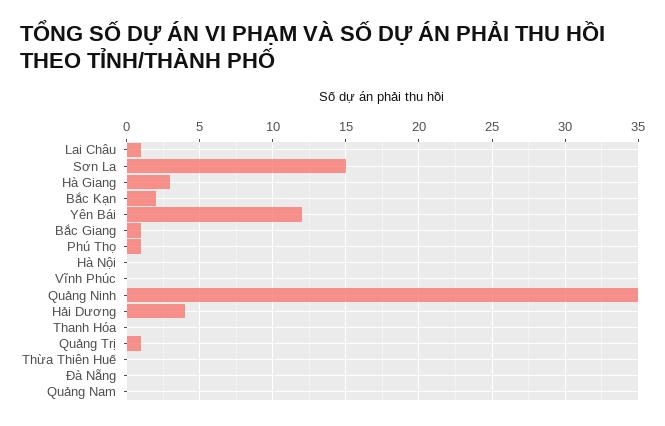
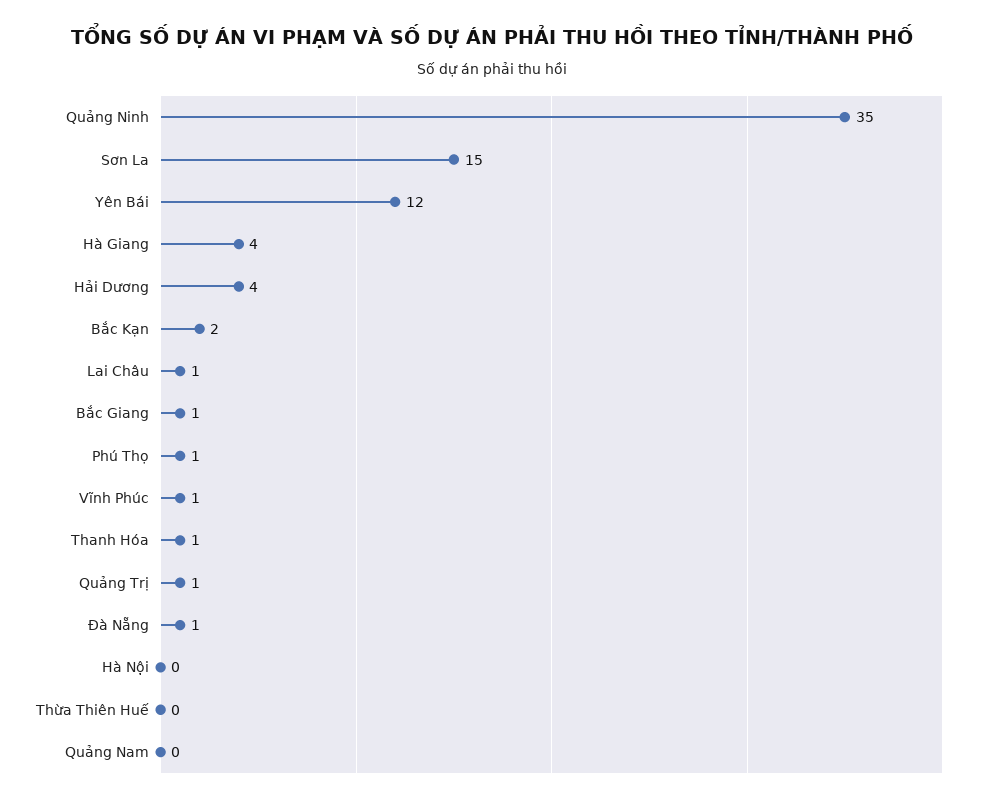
  {
    "Lai Châu": 1,
    "Sơn La": 15,
-   "Hà Giang": 3,
+   "Hà Giang": 4,
    "Bắc Kạn": 2,
    "Yên Bái": 12,
    "Bắc Giang": 1,
    "Phú Thọ": 1,
    "Hà Nội": 0,
-   "Vĩnh Phúc": 0,
+   "Vĩnh Phúc": 1,
    "Quảng Ninh": 35,
    "Hải Dương": 4,
-   "Thanh Hóa": 0,
+   "Thanh Hóa": 1,
    "Quảng Trị": 1,
    "Thừa Thiên Huế": 0,
-   "Đà Nẵng": 0,
+   "Đà Nẵng": 1,
    "Quảng Nam": 0
  }

